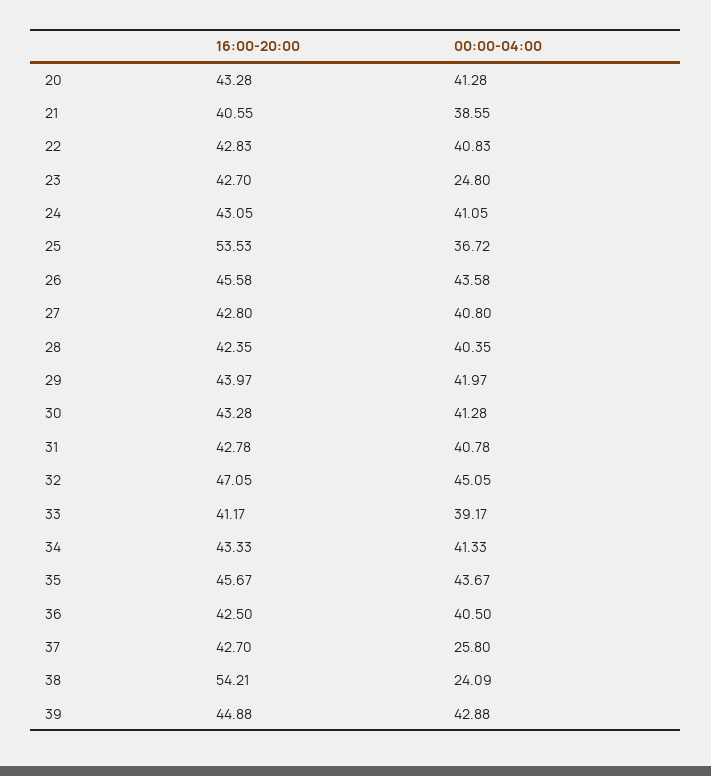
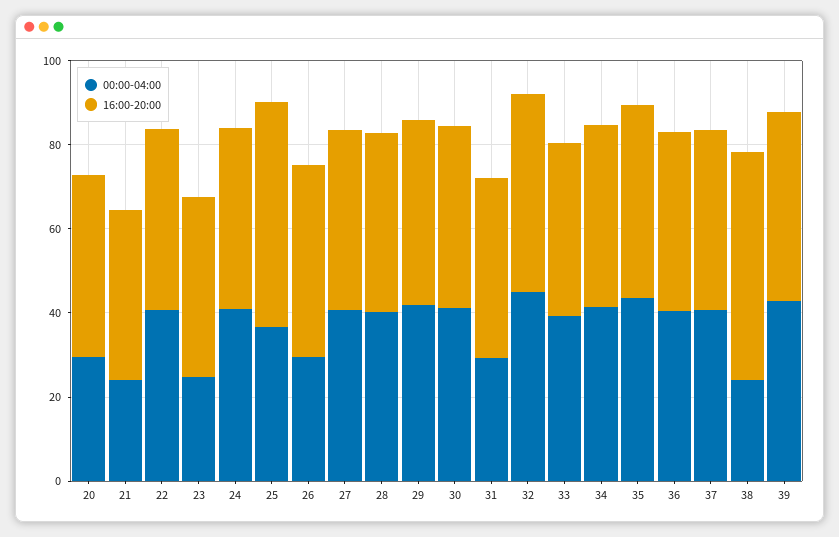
  {
    "16:00-20:00": {
      "20": 43.28,
      "21": 40.55,
      "22": 42.83,
      "23": 42.7,
      "24": 43.05,
      "25": 53.53,
      "26": 45.58,
      "27": 42.8,
      "28": 42.35,
      "29": 43.97,
      "30": 43.28,
      "31": 42.78,
      "32": 47.05,
      "33": 41.17,
      "34": 43.33,
      "35": 45.67,
      "36": 42.5,
      "37": 42.7,
      "38": 54.21,
      "39": 44.88
    },
    "00:00-04:00": {
-     "20": 41.28,
+     "20": 30,
-     "21": 38.55,
+     "21": 25,
      "22": 40.83,
      "23": 24.8,
      "24": 41.05,
      "25": 36.72,
-     "26": 43.58,
+     "26": 30,
      "27": 40.8,
      "28": 40.35,
      "29": 41.97,
      "30": 41.28,
-     "31": 40.78,
+     "31": 30,
      "32": 45.05,
      "33": 39.17,
      "34": 41.33,
      "35": 43.67,
      "36": 40.5,
-     "37": 25.8,
+     "37": 40,
      "38": 24.09,
      "39": 42.88
    }
  }

